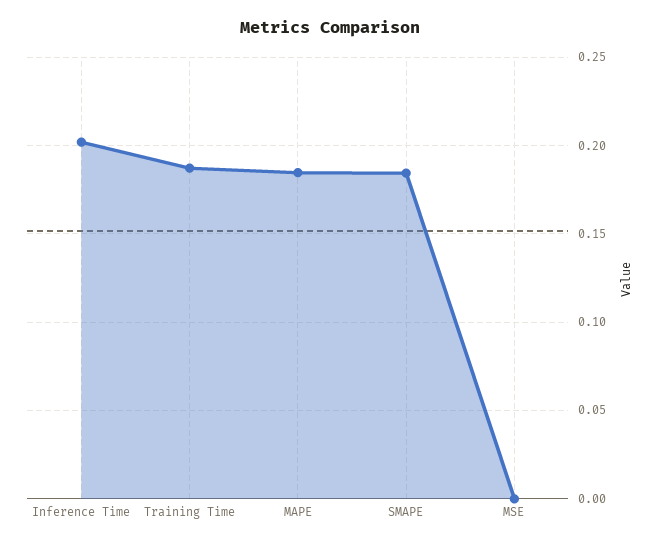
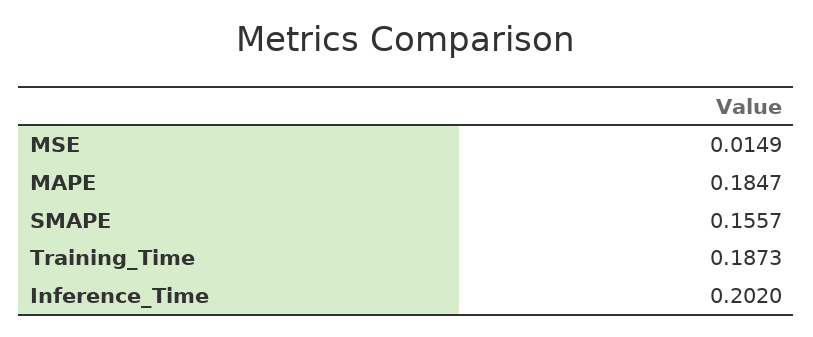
  {
    "Inference Time": 0.202,
    "Training Time": 0.1873,
    "MAPE": 0.1847,
-   "SMAPE": 0.185,
+   "SMAPE": 0.1557,
-   "MSE": 0
+   "MSE": 0.0149
  }

